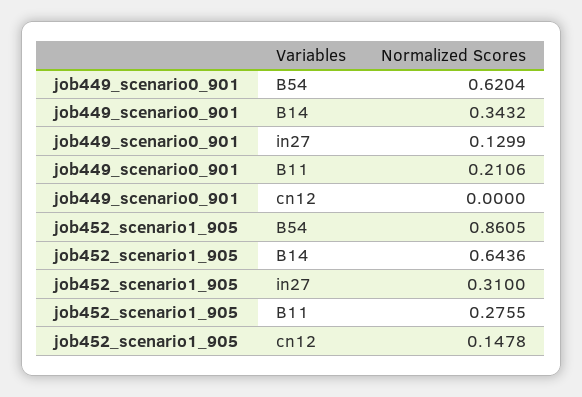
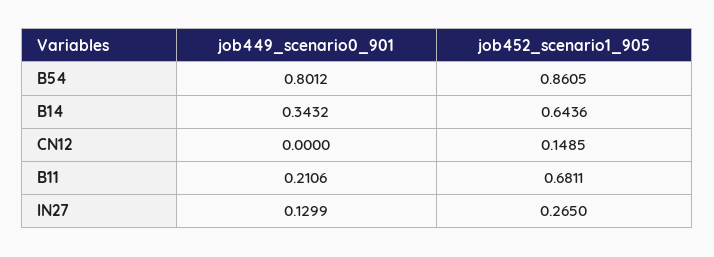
  {
    "job449_scenario0_901": {
-     "B54": 0.6204,
+     "B54": 0.8012,
      "B14": 0.3432,
      "in27": 0.1299,
      "B11": 0.2106,
      "cn12": 0
    },
    "job452_scenario1_905": {
      "B54": 0.8605,
      "B14": 0.6436,
-     "in27": 0.31,
+     "in27": 0.265,
-     "B11": 0.2755,
+     "B11": 0.6811,
-     "cn12": 0.1478
+     "cn12": 0.1485
    }
  }

